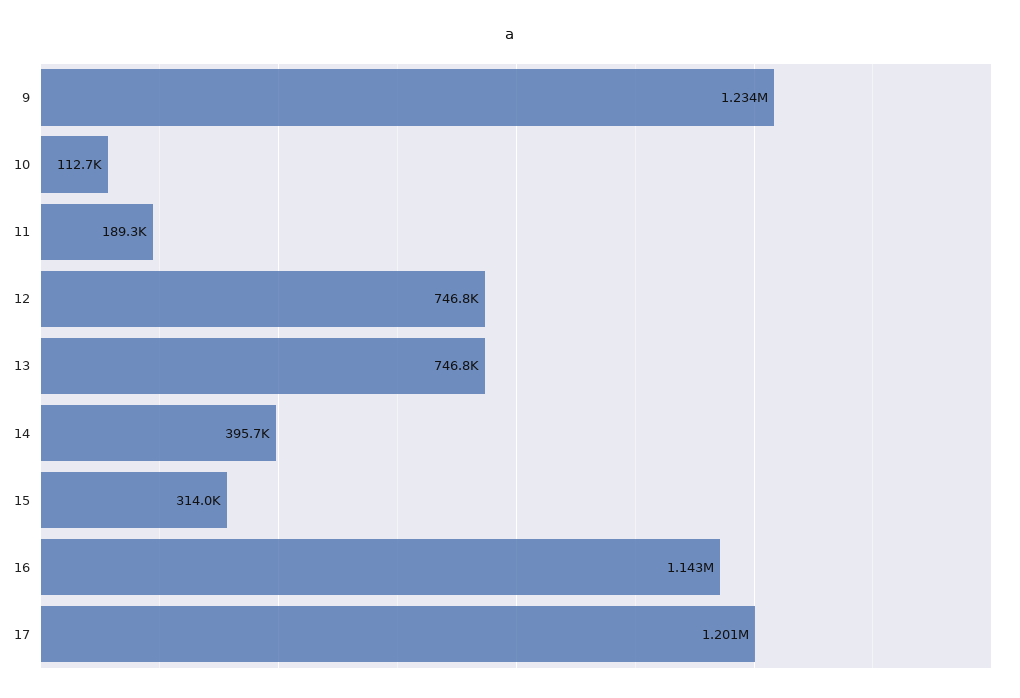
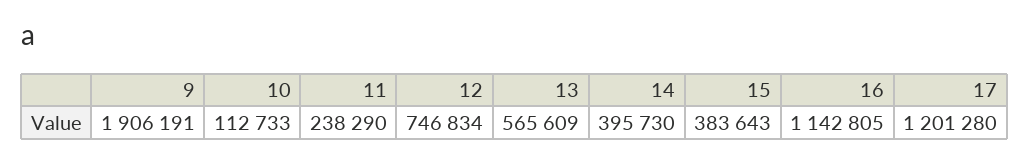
  {
-   "9": 1234000,
+   "9": 1906191,
    "10": 112733,
-   "11": 189300,
+   "11": 238290,
    "12": 746834,
-   "13": 746800,
+   "13": 565609,
    "14": 395730,
-   "15": 314000,
+   "15": 383643,
    "16": 1142805,
    "17": 1201280
  }

